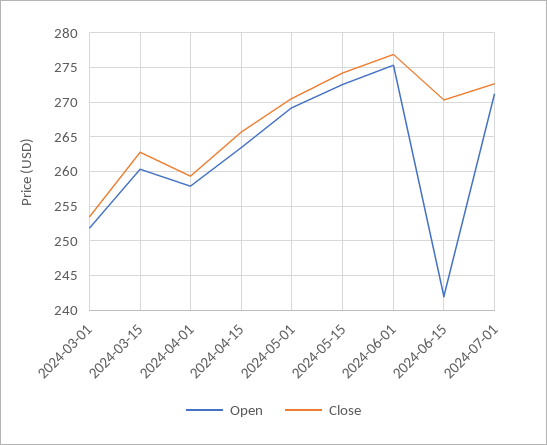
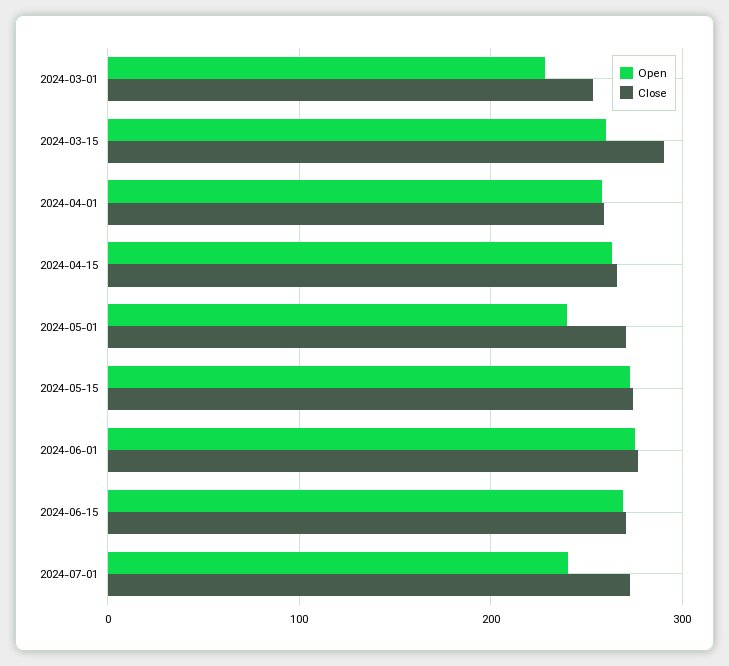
  {
    "Open": {
-     "2024-03-01": 252,
+     "2024-03-01": 230,
      "2024-03-15": 260,
      "2024-04-01": 258,
      "2024-04-15": 263,
-     "2024-05-01": 269,
+     "2024-05-01": 240,
      "2024-05-15": 273,
      "2024-06-01": 275,
-     "2024-06-15": 242,
+     "2024-06-15": 270,
-     "2024-07-01": 271
+     "2024-07-01": 240
    },
    "Close": {
      "2024-03-01": 253,
-     "2024-03-15": 263,
+     "2024-03-15": 290,
      "2024-04-01": 259,
      "2024-04-15": 266,
      "2024-05-01": 271,
      "2024-05-15": 274,
      "2024-06-01": 277,
      "2024-06-15": 270,
      "2024-07-01": 273
    }
  }

